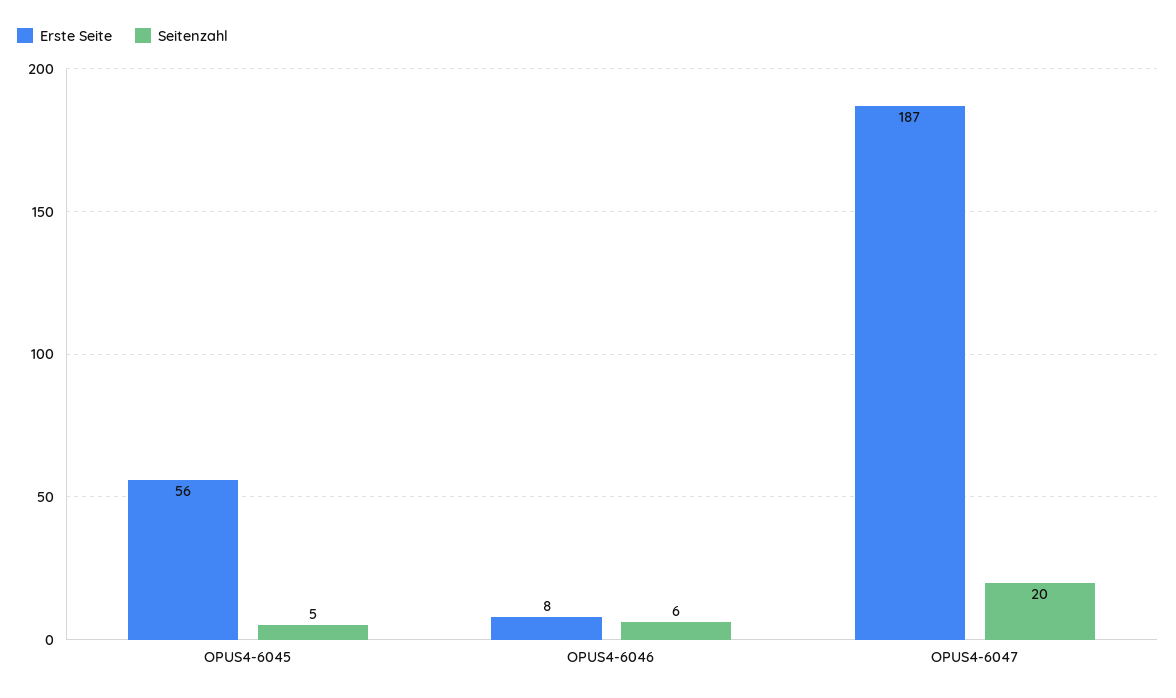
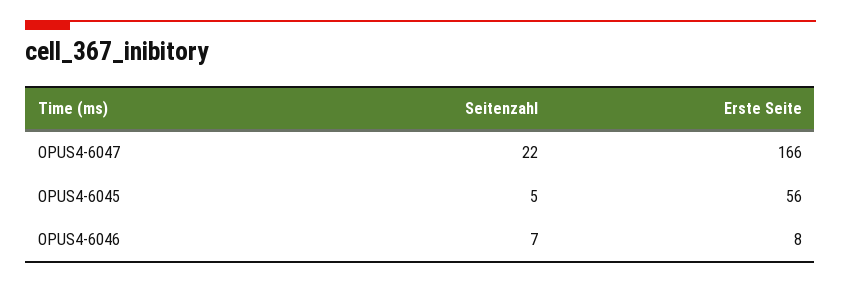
  {
    "Erste Seite": {
      "OPUS4-6045": 56,
      "OPUS4-6046": 8,
-     "OPUS4-6047": 187
+     "OPUS4-6047": 166
    },
    "Seitenzahl": {
      "OPUS4-6045": 5,
-     "OPUS4-6046": 6,
+     "OPUS4-6046": 7,
-     "OPUS4-6047": 20
+     "OPUS4-6047": 22
    }
  }

